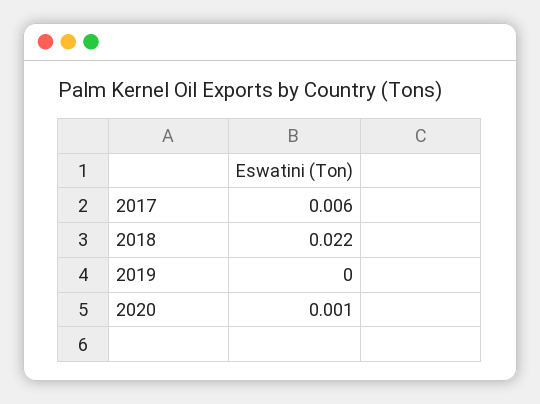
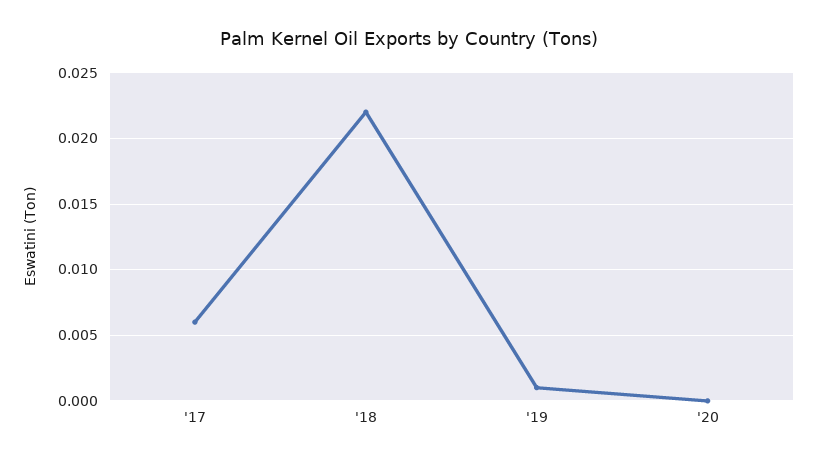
  {
    "2017": 0.006,
    "2018": 0.022,
-   "2019": 0,
+   "2019": 0.001,
-   "2020": 0.001
+   "2020": 0
  }

